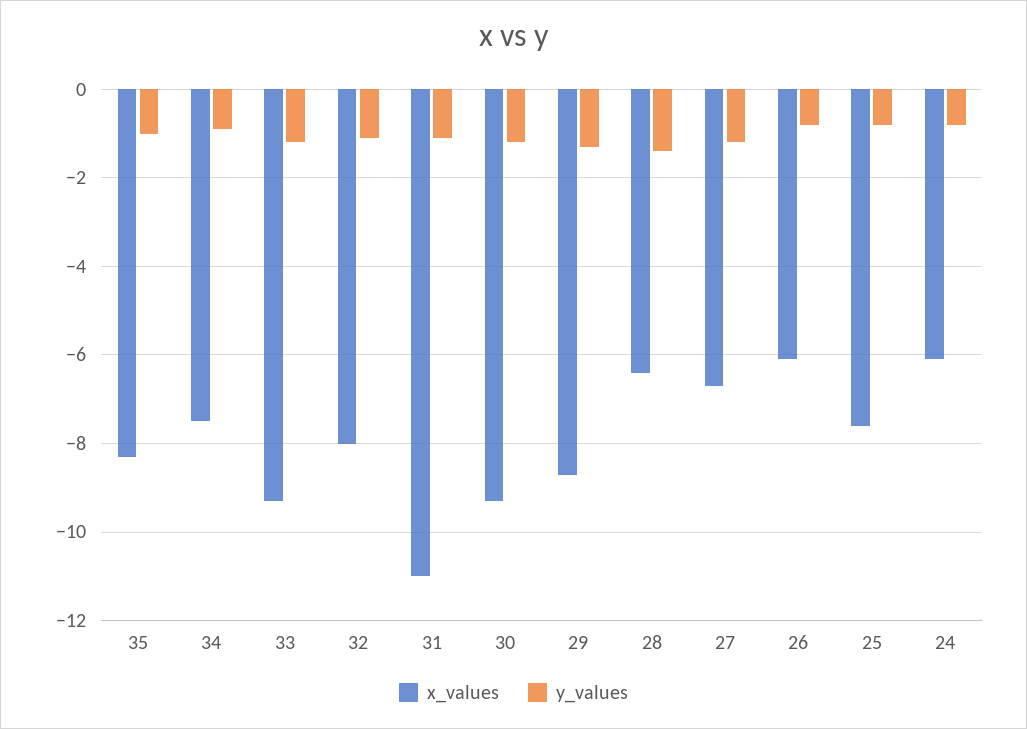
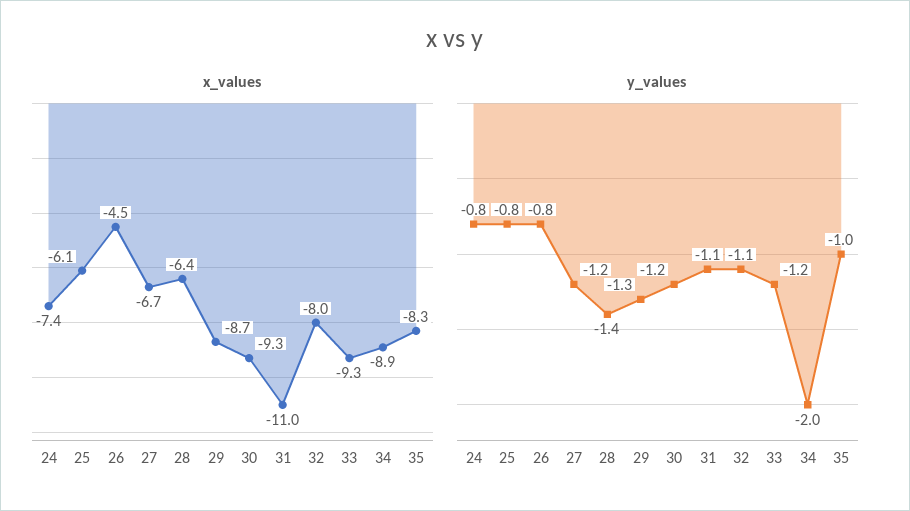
  {
    "x_values": {
      "35": -8.3,
-     "34": -7.5,
+     "34": -8.9,
      "33": -9.3,
      "32": -8,
      "31": -11,
      "30": -9.3,
      "29": -8.7,
      "28": -6.4,
      "27": -6.7,
-     "26": -6,
+     "26": -4.5,
-     "25": -7.5,
+     "25": -6.1,
-     "24": -6
+     "24": -7.4
    },
    "y_values": {
      "35": -1,
-     "34": -1,
+     "34": -2,
      "33": -1.2,
      "32": -1.1,
      "31": -1.1,
      "30": -1.2,
      "29": -1.3,
      "28": -1.4,
      "27": -1.2,
      "26": -0.8,
      "25": -0.8,
      "24": -0.8
    }
  }

